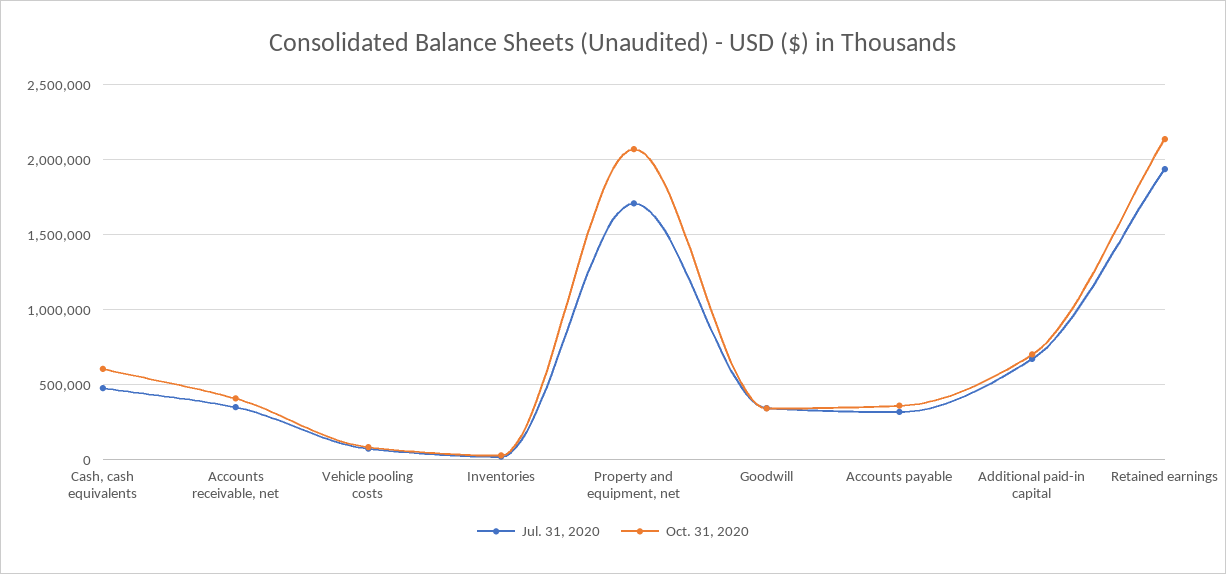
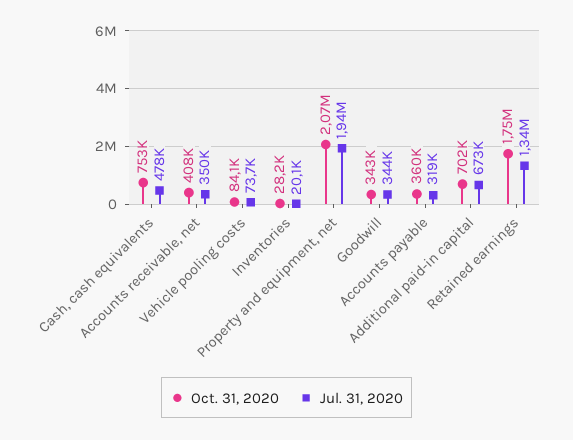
  {
    "Jul. 31, 2020": {
      "Cash, cash equivalents": 478000,
      "Accounts receivable, net": 350000,
      "Vehicle pooling costs": 73700,
      "Inventories": 20100,
-     "Property and equipment, net": 1700000,
+     "Property and equipment, net": 1940000,
      "Goodwill": 344000,
      "Accounts payable": 319000,
      "Additional paid-in capital": 673000,
-     "Retained earnings": 1950000
+     "Retained earnings": 1340000
    },
    "Oct. 31, 2020": {
-     "Cash, cash equivalents": 600000,
+     "Cash, cash equivalents": 753000,
      "Accounts receivable, net": 408000,
      "Vehicle pooling costs": 84100,
      "Inventories": 28200,
      "Property and equipment, net": 2070000,
      "Goodwill": 343000,
      "Accounts payable": 360000,
      "Additional paid-in capital": 702000,
-     "Retained earnings": 2150000
+     "Retained earnings": 1750000
    }
  }

